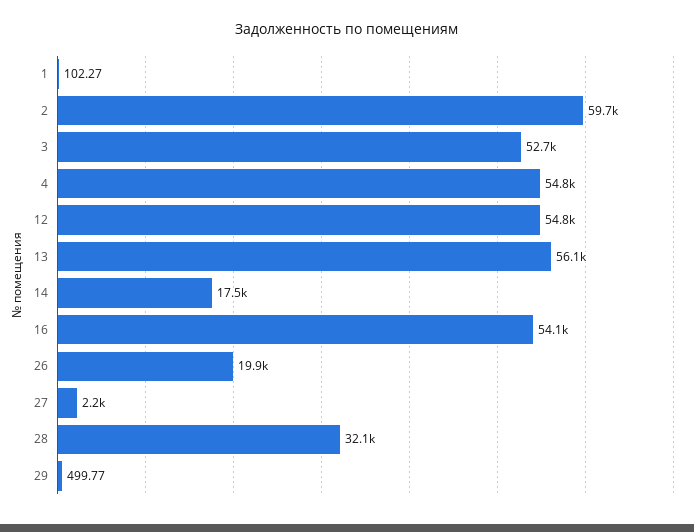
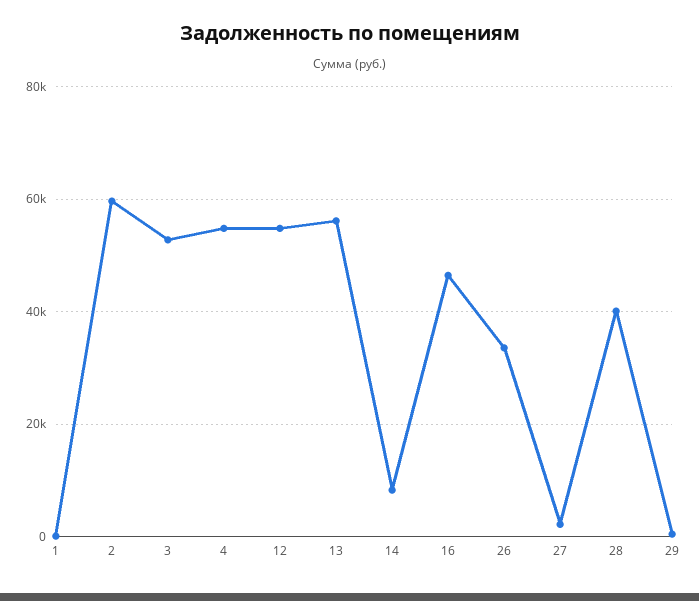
  {
    "1": 102.27,
    "2": 59700,
    "3": 52700,
    "4": 54800,
    "12": 54800,
    "13": 56100,
-   "14": 17500,
+   "14": 8000,
-   "16": 54100,
+   "16": 46000,
-   "26": 19900,
+   "26": 34000,
    "27": 2200,
-   "28": 32100,
+   "28": 40000,
    "29": 499.77
  }

